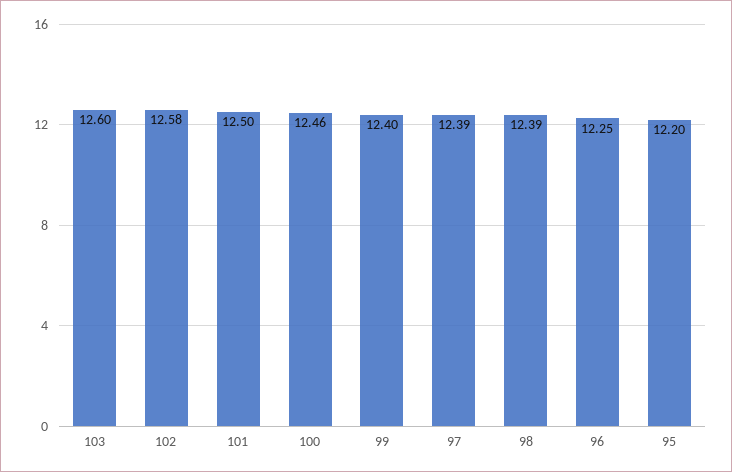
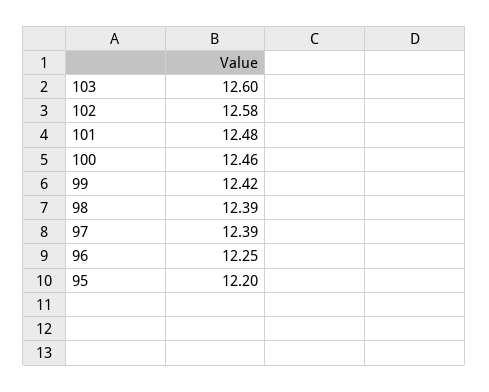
  {
    "103": 12.6,
    "102": 12.58,
-   "101": 12.5,
+   "101": 12.48,
    "100": 12.46,
-   "99": 12.4,
+   "99": 12.42,
    "97": 12.39,
    "98": 12.39,
    "96": 12.25,
    "95": 12.2
  }

